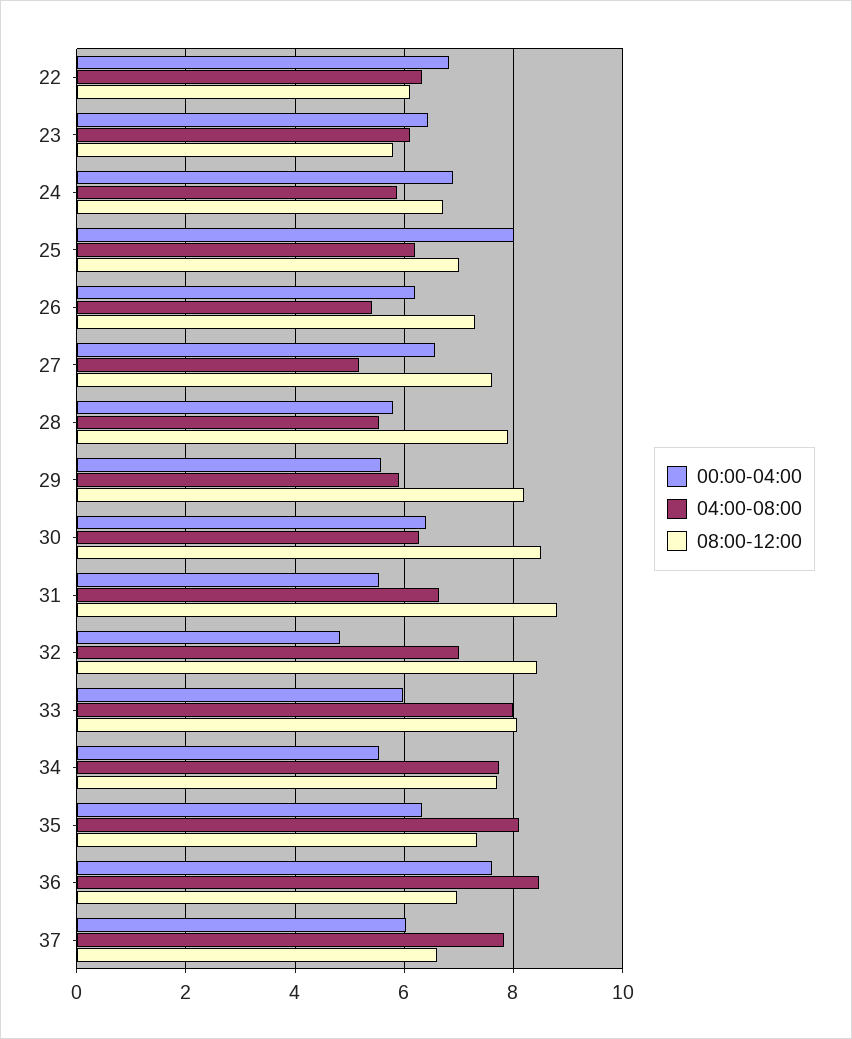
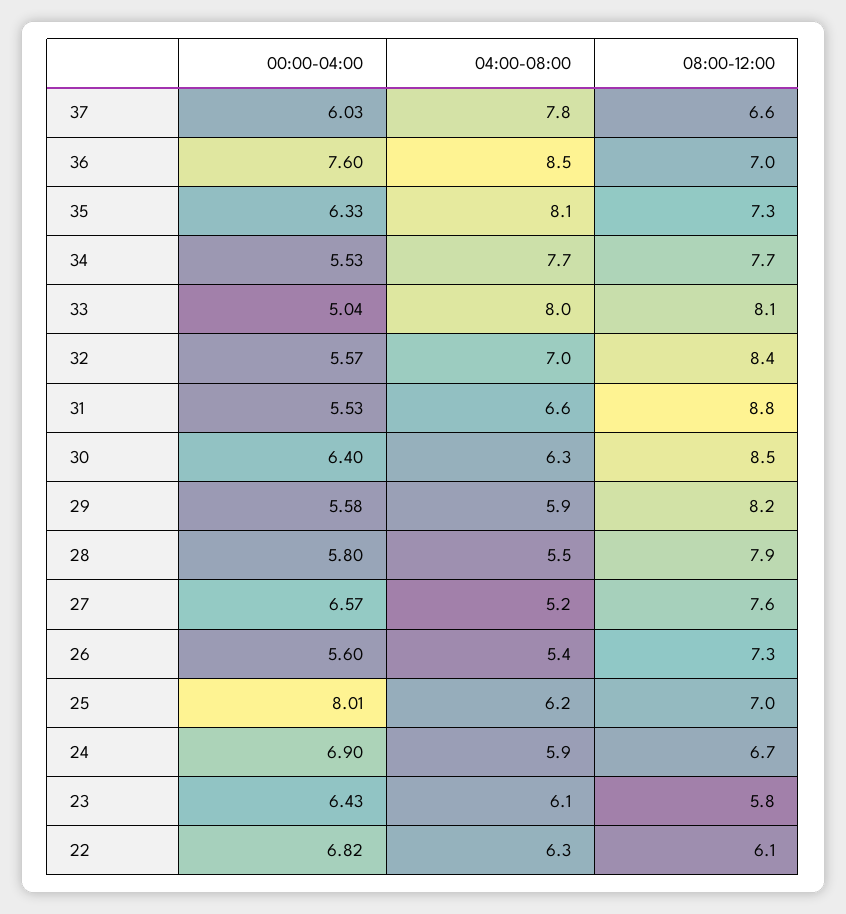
  {
    "00:00-04:00": {
      "22": 6.82,
      "23": 6.43,
      "24": 6.9,
      "25": 8.01,
-     "26": 6.2,
+     "26": 5.6,
      "27": 6.57,
      "28": 5.8,
      "29": 5.58,
      "30": 6.4,
      "31": 5.53,
-     "32": 4.8,
+     "32": 5.57,
-     "33": 6,
+     "33": 5.04,
      "34": 5.53,
      "35": 6.33,
      "36": 7.6,
      "37": 6.03
    },
    "04:00-08:00": {
      "22": 6.3,
      "23": 6.1,
      "24": 5.9,
      "25": 6.2,
      "26": 5.4,
      "27": 5.2,
      "28": 5.5,
      "29": 5.9,
      "30": 6.3,
      "31": 6.6,
      "32": 7,
      "33": 8,
      "34": 7.7,
      "35": 8.1,
      "36": 8.5,
      "37": 7.8
    },
    "08:00-12:00": {
      "22": 6.1,
      "23": 5.8,
      "24": 6.7,
      "25": 7,
      "26": 7.3,
      "27": 7.6,
      "28": 7.9,
      "29": 8.2,
      "30": 8.5,
      "31": 8.8,
      "32": 8.4,
      "33": 8.1,
      "34": 7.7,
      "35": 7.3,
      "36": 7,
      "37": 6.6
    }
  }

